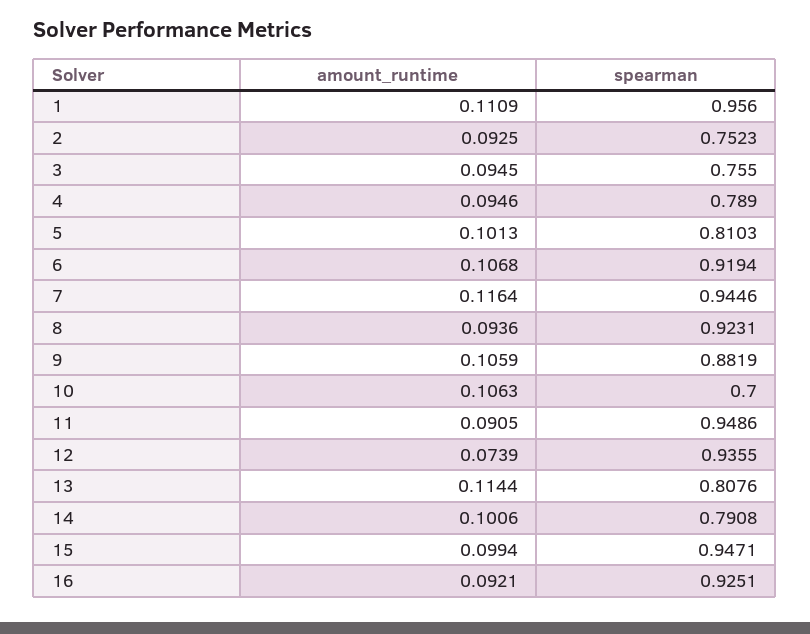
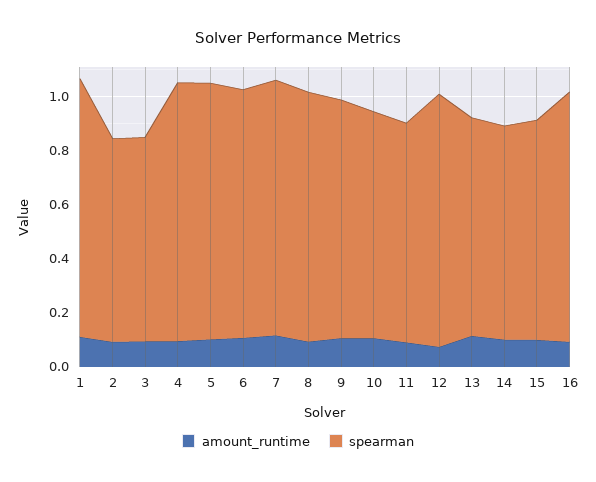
  {
    "amount_runtime": {
      "1": 0.1109,
      "2": 0.0925,
      "3": 0.0945,
      "4": 0.0946,
      "5": 0.1013,
      "6": 0.1068,
      "7": 0.1164,
      "8": 0.0936,
      "9": 0.1059,
      "10": 0.1063,
      "11": 0.0905,
      "12": 0.0739,
      "13": 0.1144,
      "14": 0.1006,
      "15": 0.0994,
      "16": 0.0921
    },
    "spearman": {
      "1": 0.956,
      "2": 0.7523,
      "3": 0.755,
-     "4": 0.789,
+     "4": 0.95,
-     "5": 0.8103,
+     "5": 0.95,
      "6": 0.9194,
      "7": 0.9446,
      "8": 0.9231,
      "9": 0.8819,
-     "10": 0.7,
+     "10": 0.85,
-     "11": 0.9486,
+     "11": 0.8,
      "12": 0.9355,
      "13": 0.8076,
      "14": 0.7908,
-     "15": 0.9471,
+     "15": 0.8,
      "16": 0.9251
    }
  }

